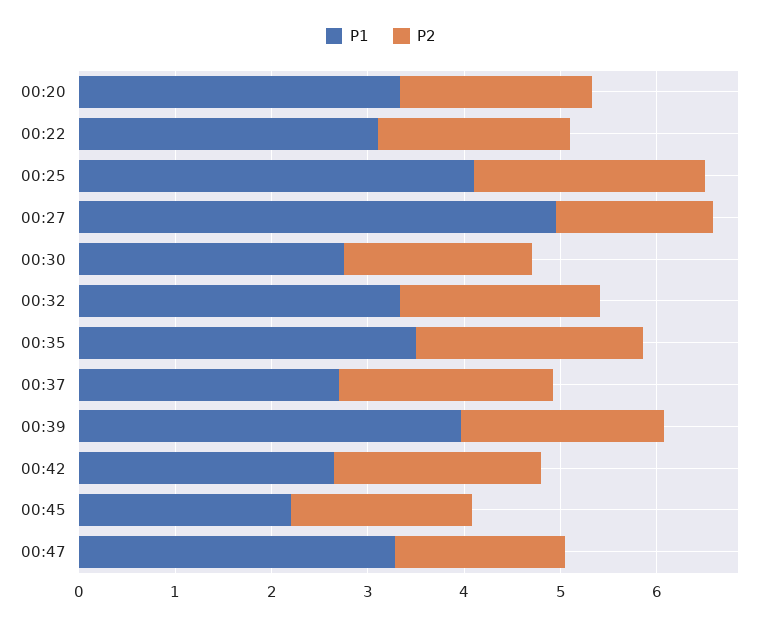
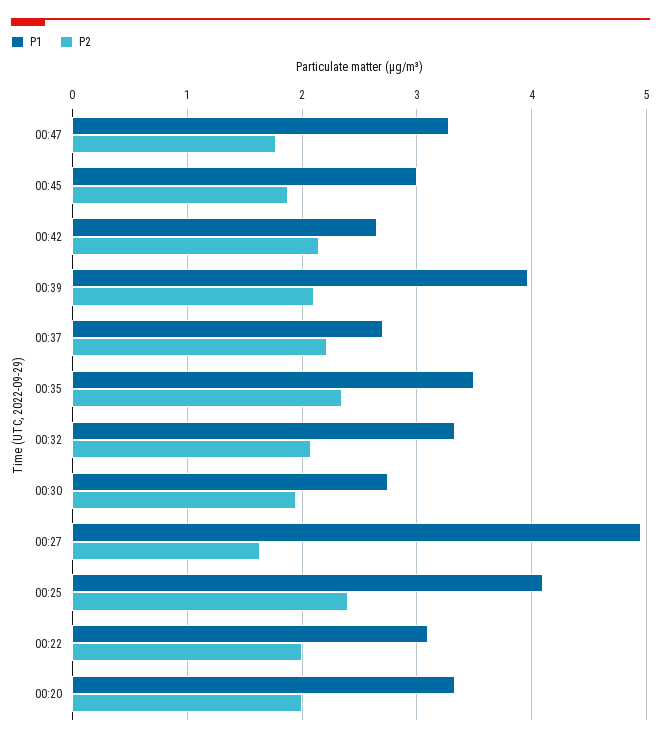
  {
    "P1": {
      "00:20": 3.3,
      "00:22": 3.1,
      "00:25": 4.1,
      "00:27": 5,
      "00:30": 2.8,
      "00:32": 3.3,
      "00:35": 3.5,
      "00:37": 2.7,
      "00:39": 4,
      "00:42": 2.7,
-     "00:45": 2.2,
+     "00:45": 3,
      "00:47": 3.3
    },
    "P2": {
      "00:20": 2,
      "00:22": 2,
      "00:25": 2.4,
      "00:27": 1.6,
      "00:30": 2,
      "00:32": 2.1,
      "00:35": 2.4,
      "00:37": 2.2,
      "00:39": 2.1,
      "00:42": 2.2,
      "00:45": 1.9,
      "00:47": 1.8
    }
  }

